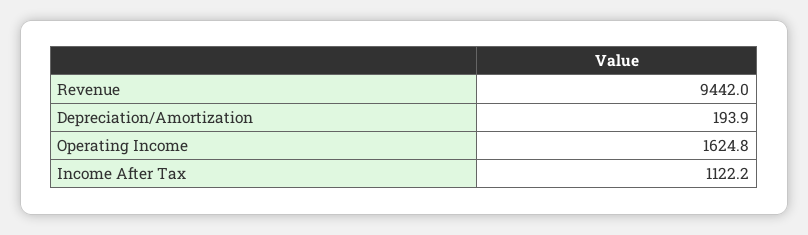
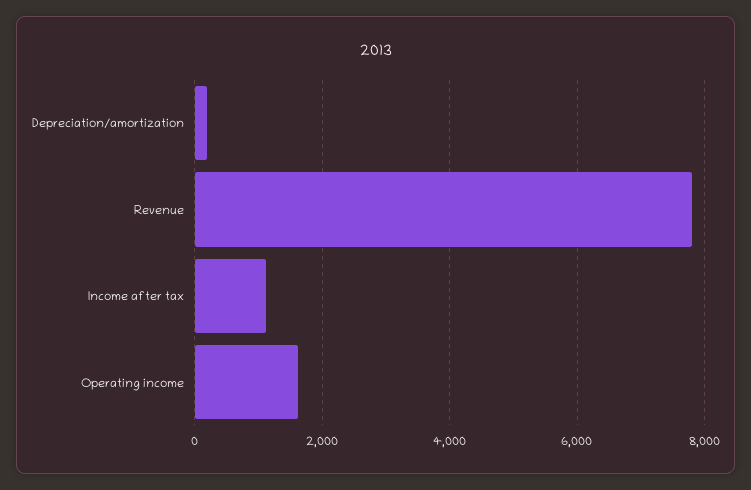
  {
-   "Revenue": 9442,
+   "Revenue": 7800,
    "Depreciation/Amortization": 193.9,
    "Operating Income": 1624.8,
    "Income After Tax": 1122.2
  }

